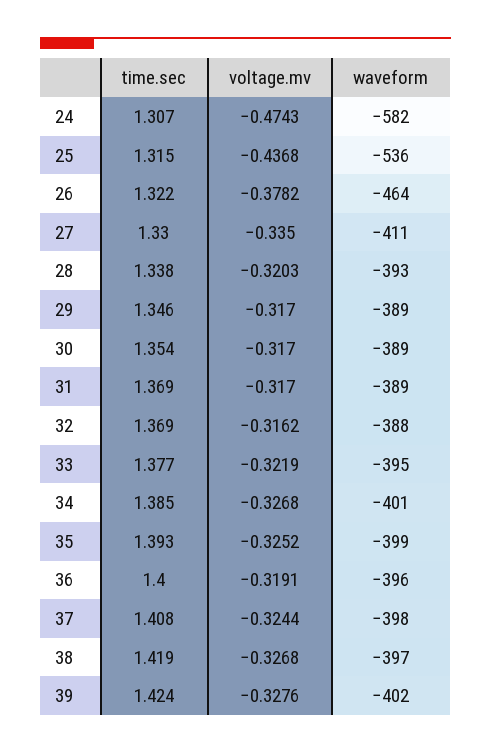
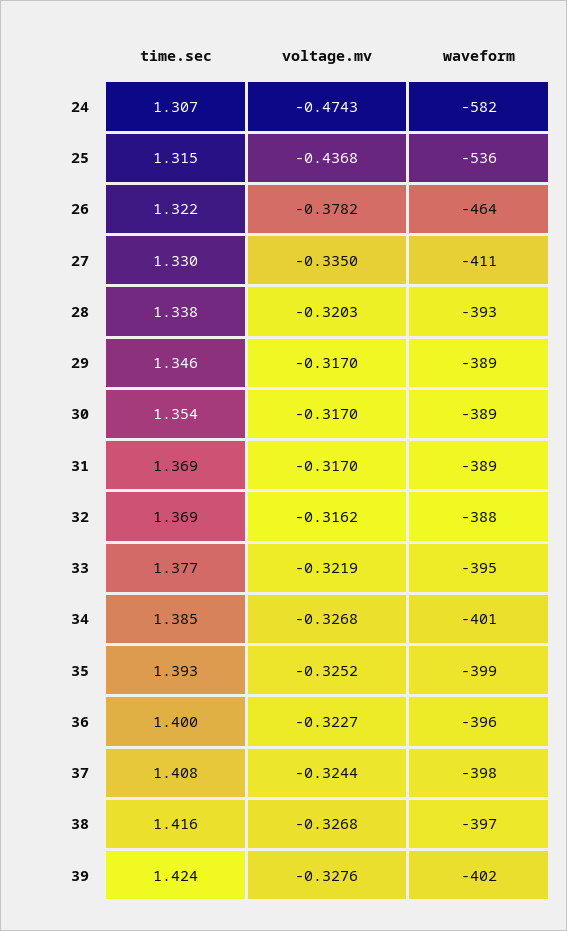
  {
    "time.sec": {
      "24": 1.307,
      "25": 1.315,
      "26": 1.322,
      "27": 1.33,
      "28": 1.338,
      "29": 1.346,
      "30": 1.354,
      "31": 1.369,
      "32": 1.369,
      "33": 1.377,
      "34": 1.385,
      "35": 1.393,
      "36": 1.4,
      "37": 1.408,
-     "38": 1.419,
+     "38": 1.416,
      "39": 1.424
    },
    "voltage.mv": {
      "24": -0.4743,
      "25": -0.4368,
      "26": -0.3782,
      "27": -0.335,
      "28": -0.3203,
      "29": -0.317,
      "30": -0.317,
      "31": -0.317,
      "32": -0.3162,
      "33": -0.3219,
      "34": -0.3268,
      "35": -0.3252,
-     "36": -0.3191,
+     "36": -0.3227,
      "37": -0.3244,
      "38": -0.3268,
      "39": -0.3276
    },
    "waveform": {
      "24": -582,
      "25": -536,
      "26": -464,
      "27": -411,
      "28": -393,
      "29": -389,
      "30": -389,
      "31": -389,
      "32": -388,
      "33": -395,
      "34": -401,
      "35": -399,
      "36": -396,
      "37": -398,
      "38": -397,
      "39": -402
    }
  }

